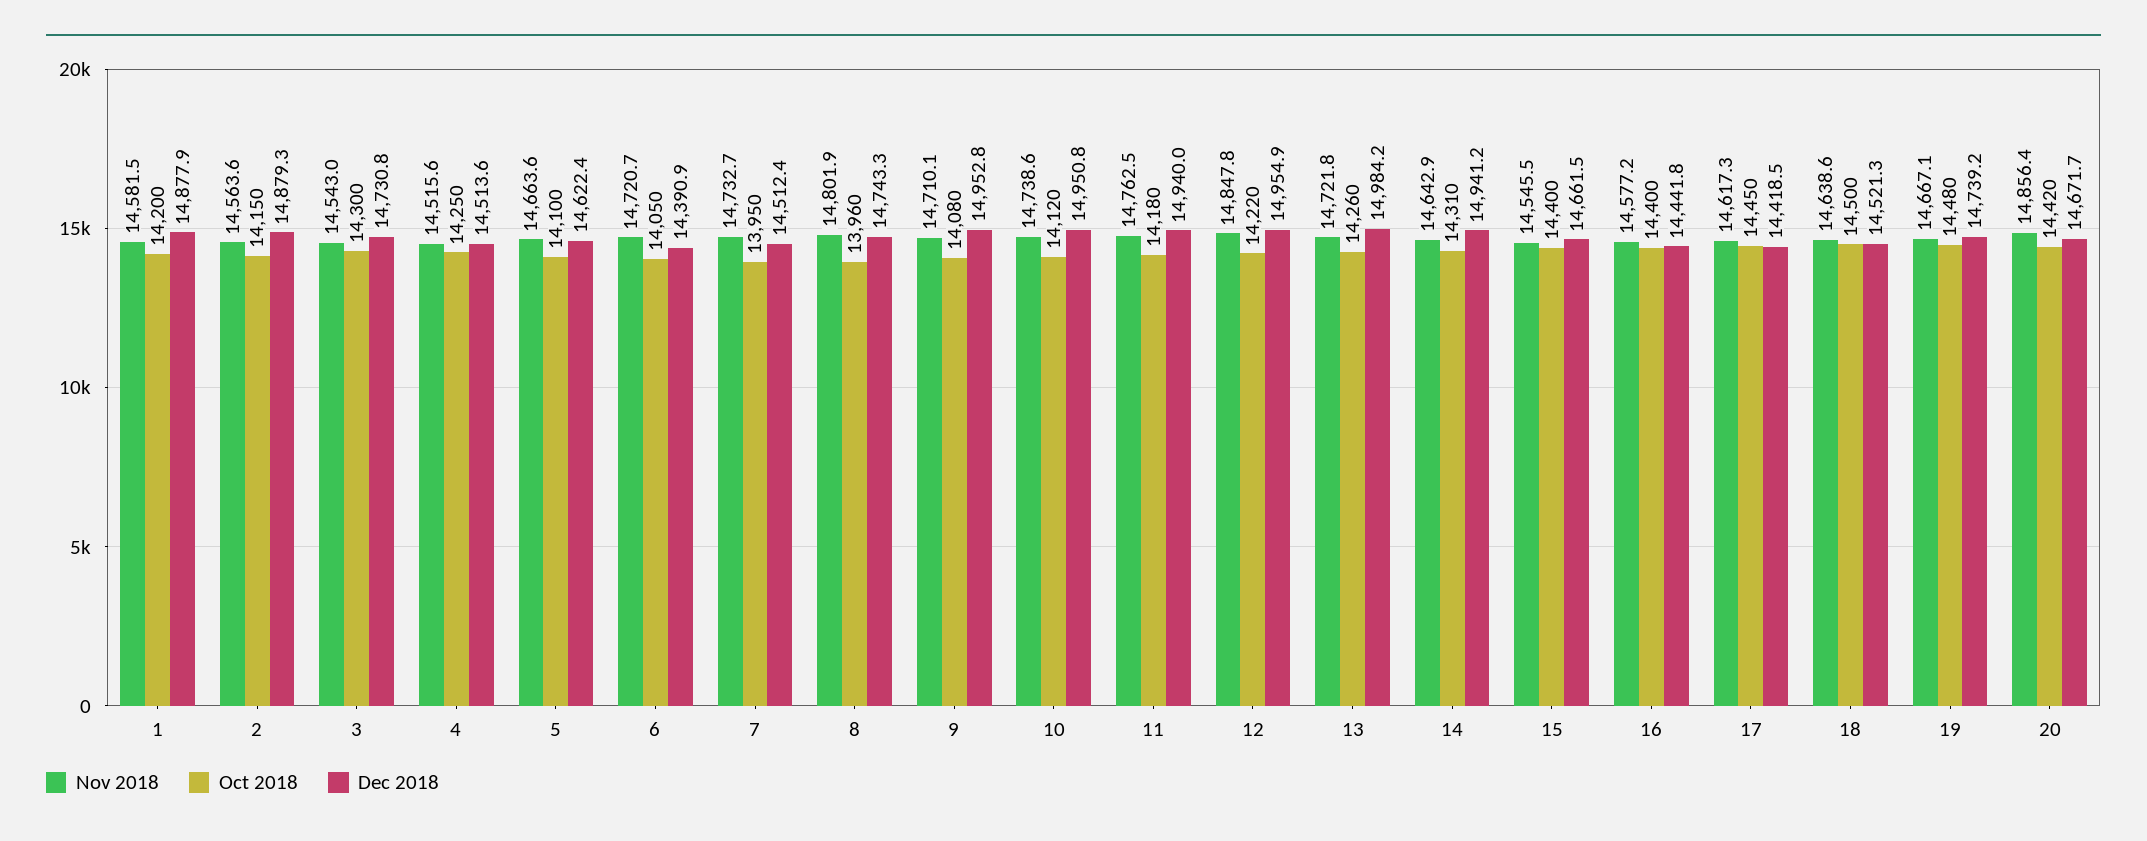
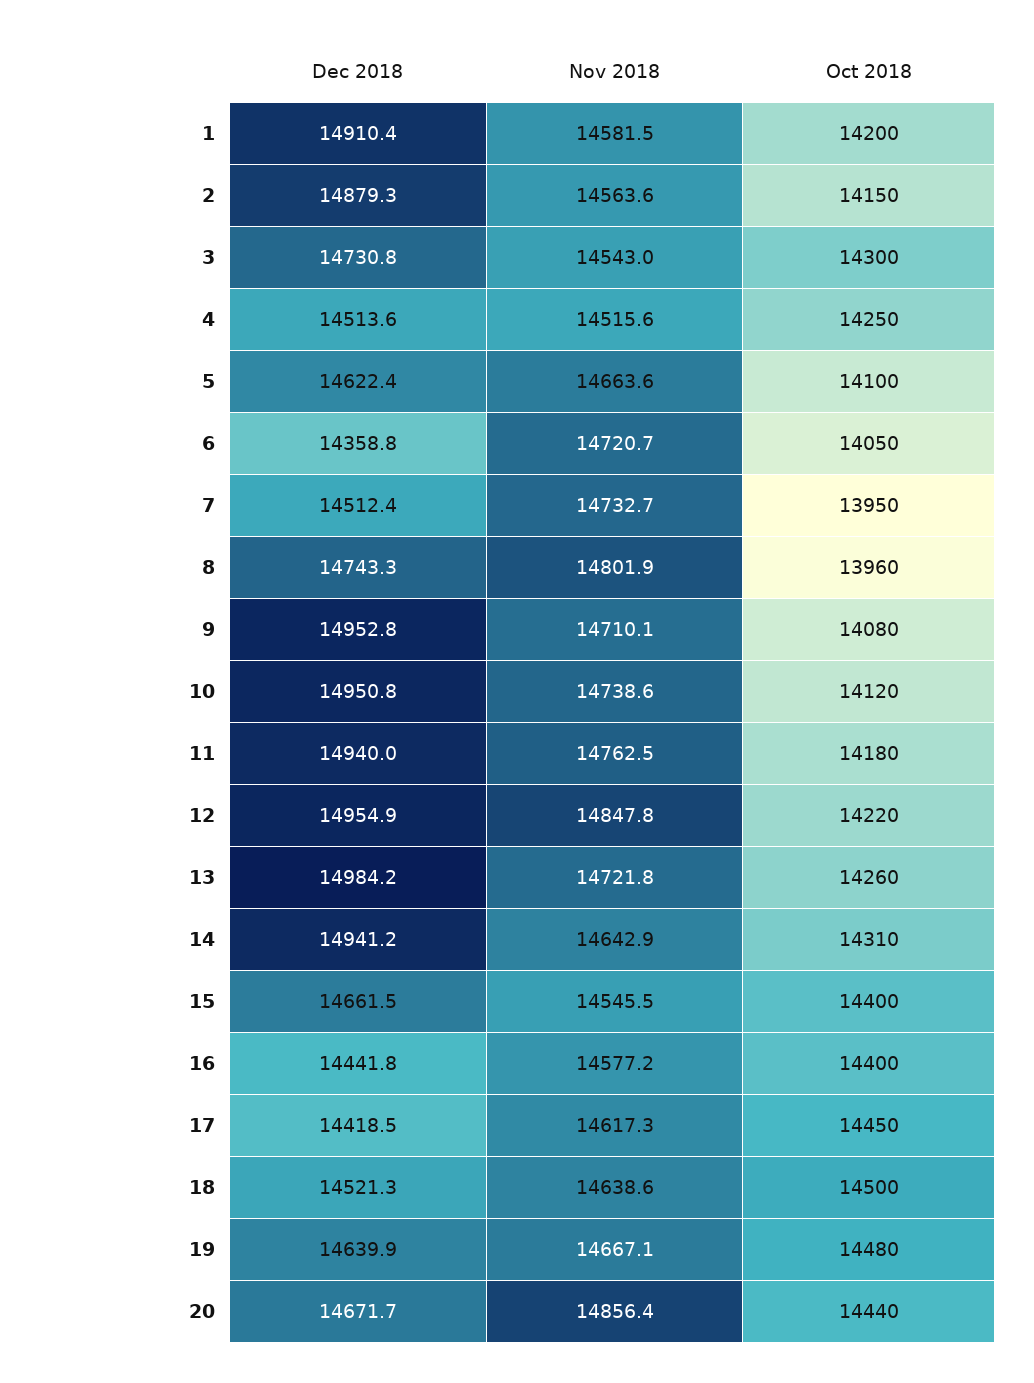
  {
    "Nov 2018": {
      "1": 14581.5,
      "2": 14563.6,
      "3": 14543,
      "4": 14515.6,
      "5": 14663.6,
      "6": 14720.7,
      "7": 14732.7,
      "8": 14801.9,
      "9": 14710.1,
      "10": 14738.6,
      "11": 14762.5,
      "12": 14847.8,
      "13": 14721.8,
      "14": 14642.9,
      "15": 14545.5,
      "16": 14577.2,
      "17": 14617.3,
      "18": 14638.6,
      "19": 14667.1,
      "20": 14856.4
    },
    "Oct 2018": {
      "1": 14200,
      "2": 14150,
      "3": 14300,
      "4": 14250,
      "5": 14100,
      "6": 14050,
      "7": 13950,
      "8": 13960,
      "9": 14080,
      "10": 14120,
      "11": 14180,
      "12": 14220,
      "13": 14260,
      "14": 14310,
      "15": 14400,
      "16": 14400,
      "17": 14450,
      "18": 14500,
      "19": 14480,
-     "20": 14420
+     "20": 14440
    },
    "Dec 2018": {
-     "1": 14877.9,
+     "1": 14910.4,
      "2": 14879.3,
      "3": 14730.8,
      "4": 14513.6,
      "5": 14622.4,
-     "6": 14390.9,
+     "6": 14358.8,
      "7": 14512.4,
      "8": 14743.3,
      "9": 14952.8,
      "10": 14950.8,
      "11": 14940,
      "12": 14954.9,
      "13": 14984.2,
      "14": 14941.2,
      "15": 14661.5,
      "16": 14441.8,
      "17": 14418.5,
      "18": 14521.3,
-     "19": 14739.2,
+     "19": 14639.9,
      "20": 14671.7
    }
  }

